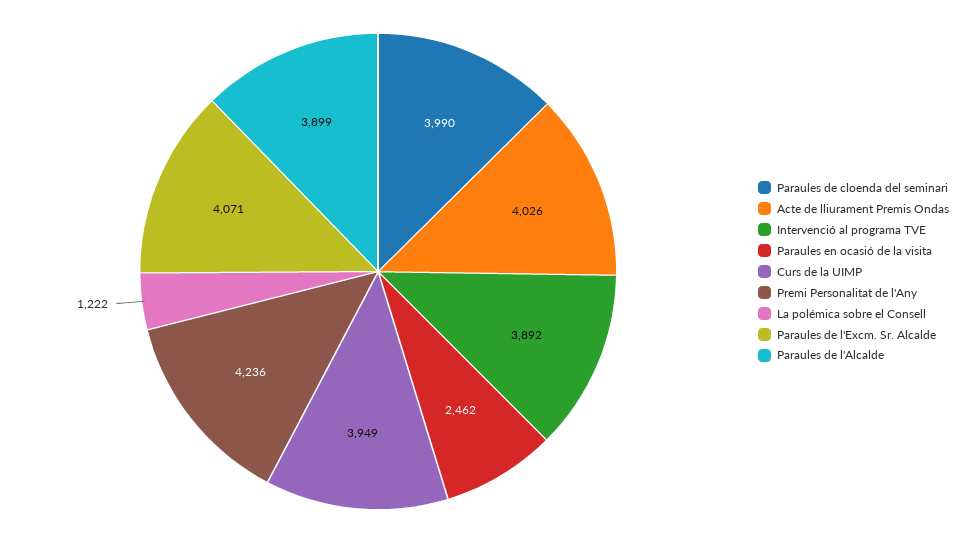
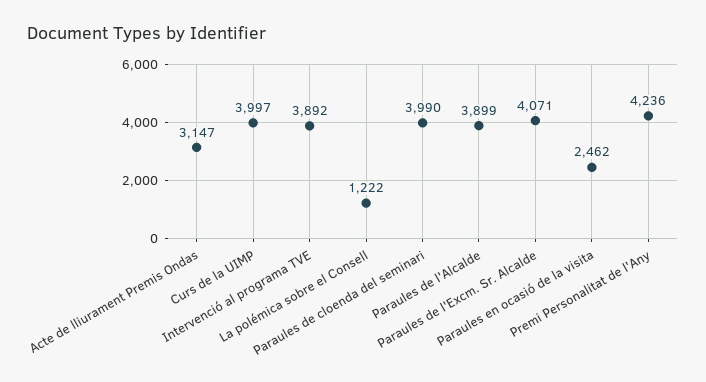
  {
    "Paraules de cloenda del seminari": 3990,
-   "Acte de lliurament Premis Ondas": 4026,
+   "Acte de lliurament Premis Ondas": 3147,
    "Intervenció al programa TVE": 3892,
    "Paraules en ocasió de la visita": 2462,
-   "Curs de la UIMP": 3949,
+   "Curs de la UIMP": 3997,
    "Premi Personalitat de l'Any": 4236,
    "La polémica sobre el Consell": 1222,
    "Paraules de l'Excm. Sr. Alcalde": 4071,
    "Paraules de l'Alcalde": 3899
  }

